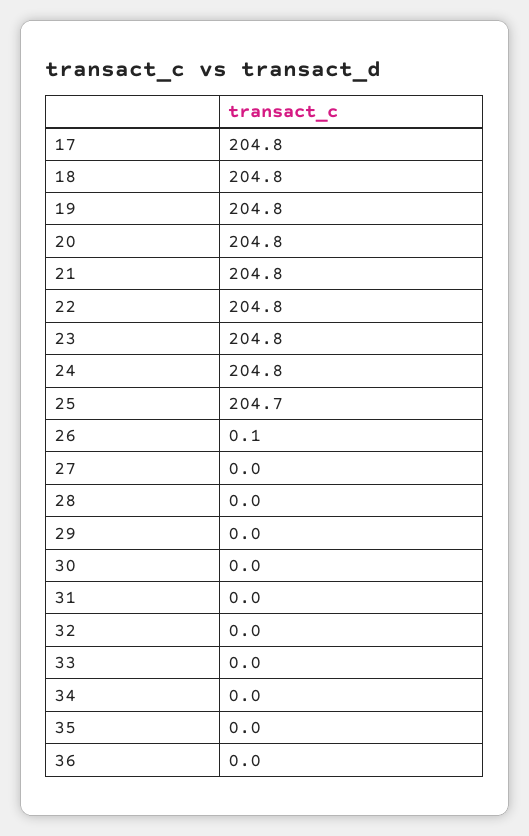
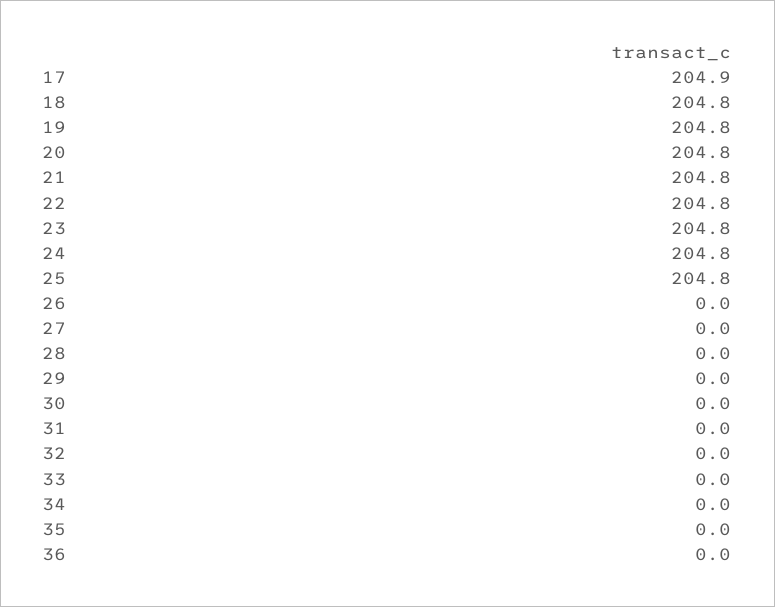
  {
-   "17": 204.8,
+   "17": 204.9,
    "18": 204.8,
    "19": 204.8,
    "20": 204.8,
    "21": 204.8,
    "22": 204.8,
    "23": 204.8,
    "24": 204.8,
-   "25": 204.7,
+   "25": 204.8,
-   "26": 0.1,
+   "26": 0,
    "27": 0,
    "28": 0,
    "29": 0,
    "30": 0,
    "31": 0,
    "32": 0,
    "33": 0,
    "34": 0,
    "35": 0,
    "36": 0
  }

